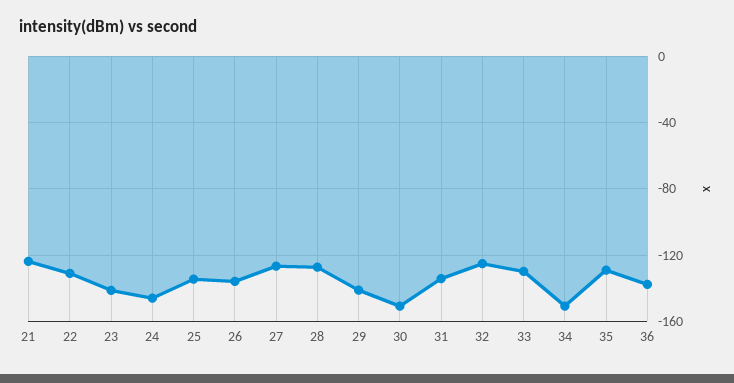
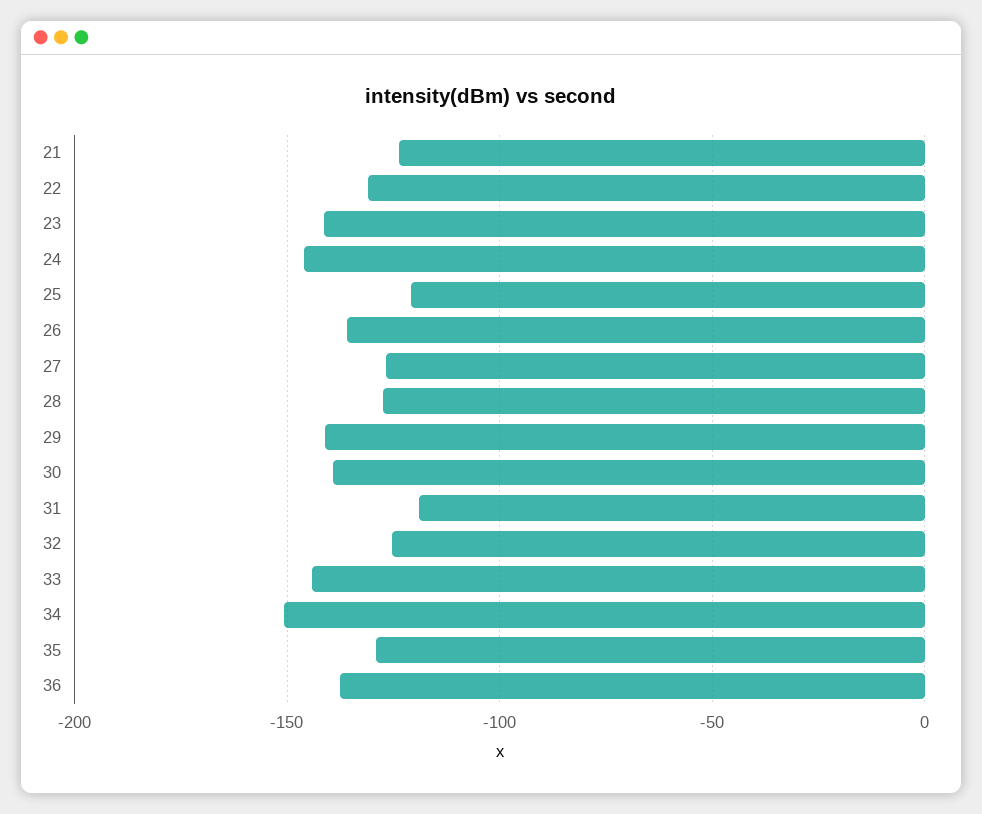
  {
    "21": -125,
    "22": -130,
    "23": -140,
    "24": -145,
-   "25": -135,
+   "25": -120,
    "26": -135,
    "27": -125,
    "28": -125,
    "29": -140,
-   "30": -150,
+   "30": -140,
-   "31": -135,
+   "31": -120,
    "32": -125,
-   "33": -130,
+   "33": -145,
    "34": -150,
    "35": -130,
    "36": -140
  }

